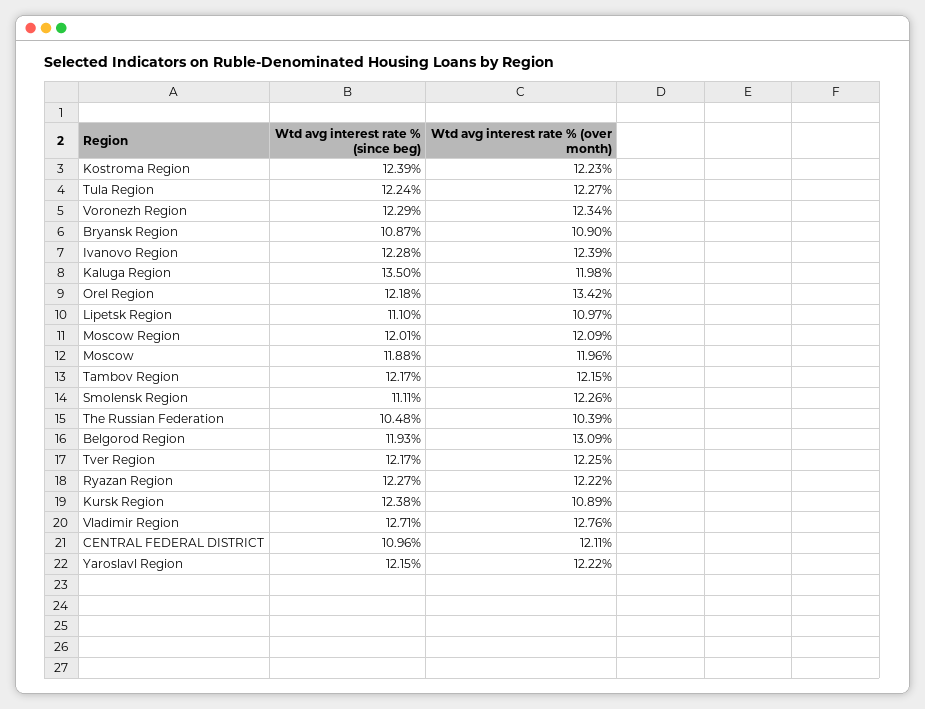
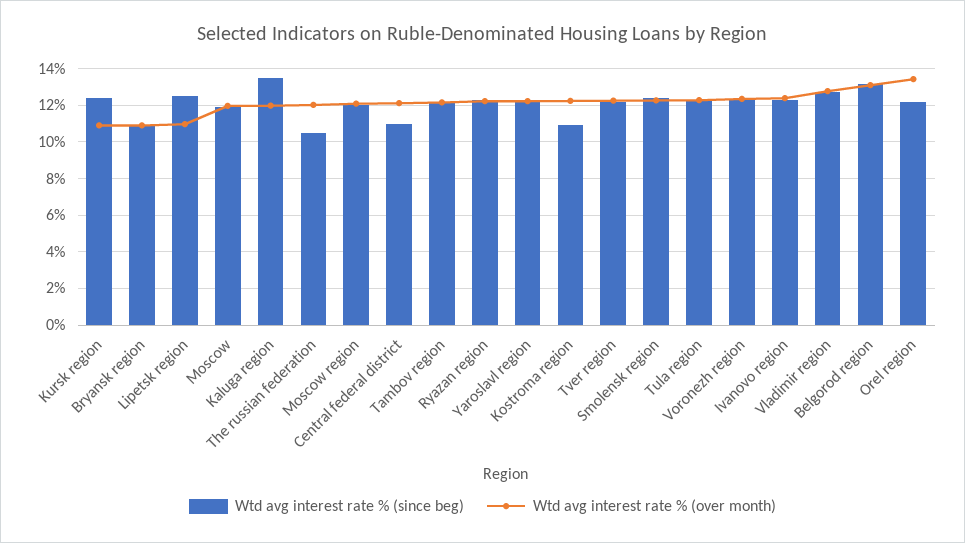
  {
    "Wtd avg interest rate % (since beg)": {
-     "Kostroma Region": 12.39,
+     "Kostroma Region": 11,
      "Tula Region": 12.24,
      "Voronezh Region": 12.29,
      "Bryansk Region": 10.87,
      "Ivanovo Region": 12.28,
      "Kaluga Region": 13.5,
      "Orel Region": 12.18,
-     "Lipetsk Region": 11.1,
+     "Lipetsk Region": 12.5,
      "Moscow Region": 12.01,
      "Moscow": 11.88,
      "Tambov Region": 12.17,
-     "Smolensk Region": 11.11,
+     "Smolensk Region": 12.5,
      "The Russian Federation": 10.48,
-     "Belgorod Region": 11.93,
+     "Belgorod Region": 13,
      "Tver Region": 12.17,
      "Ryazan Region": 12.27,
      "Kursk Region": 12.38,
      "Vladimir Region": 12.71,
      "CENTRAL FEDERAL DISTRICT": 10.96,
      "Yaroslavl Region": 12.15
    },
    "Wtd avg interest rate % (over month)": {
      "Kostroma Region": 12.23,
      "Tula Region": 12.27,
      "Voronezh Region": 12.34,
      "Bryansk Region": 10.9,
      "Ivanovo Region": 12.39,
      "Kaluga Region": 11.98,
      "Orel Region": 13.42,
      "Lipetsk Region": 10.97,
      "Moscow Region": 12.09,
      "Moscow": 11.96,
      "Tambov Region": 12.15,
      "Smolensk Region": 12.26,
-     "The Russian Federation": 10.39,
+     "The Russian Federation": 12,
      "Belgorod Region": 13.09,
      "Tver Region": 12.25,
      "Ryazan Region": 12.22,
      "Kursk Region": 10.89,
      "Vladimir Region": 12.76,
      "CENTRAL FEDERAL DISTRICT": 12.11,
      "Yaroslavl Region": 12.22
    }
  }

